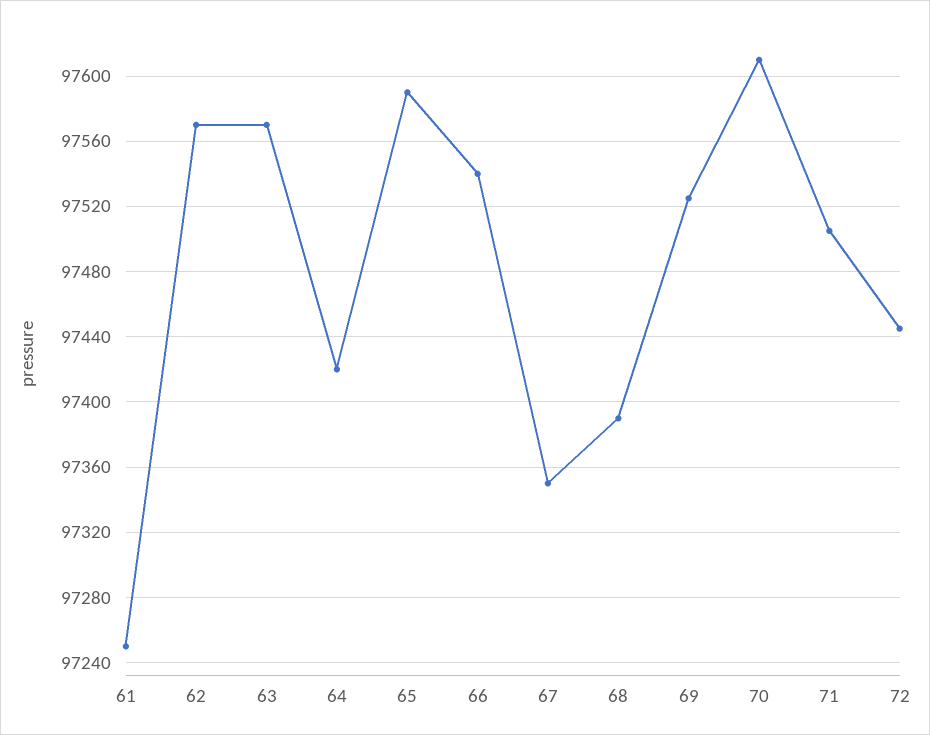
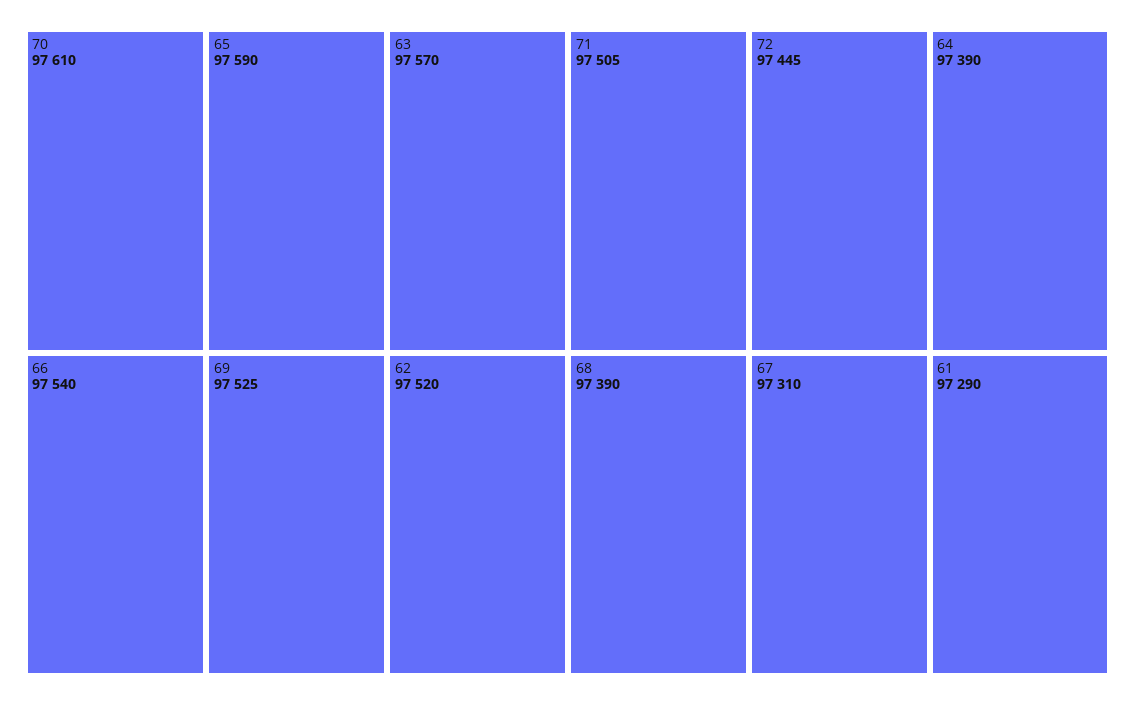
  {
-   "61": 97250,
+   "61": 97290,
-   "62": 97570,
+   "62": 97520,
    "63": 97570,
-   "64": 97420,
+   "64": 97390,
    "65": 97590,
    "66": 97540,
-   "67": 97350,
+   "67": 97310,
    "68": 97390,
    "69": 97525,
    "70": 97610,
    "71": 97505,
    "72": 97445
  }

